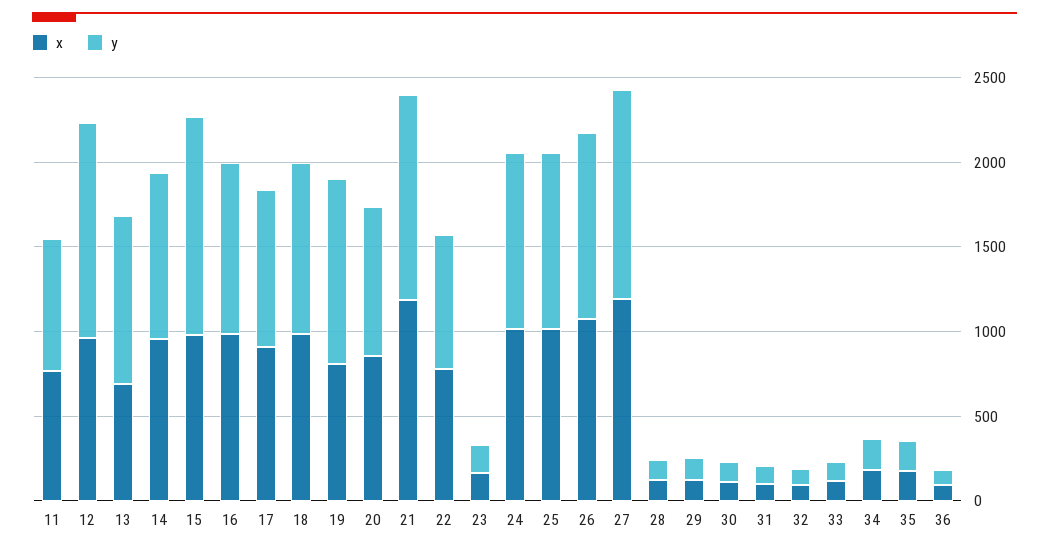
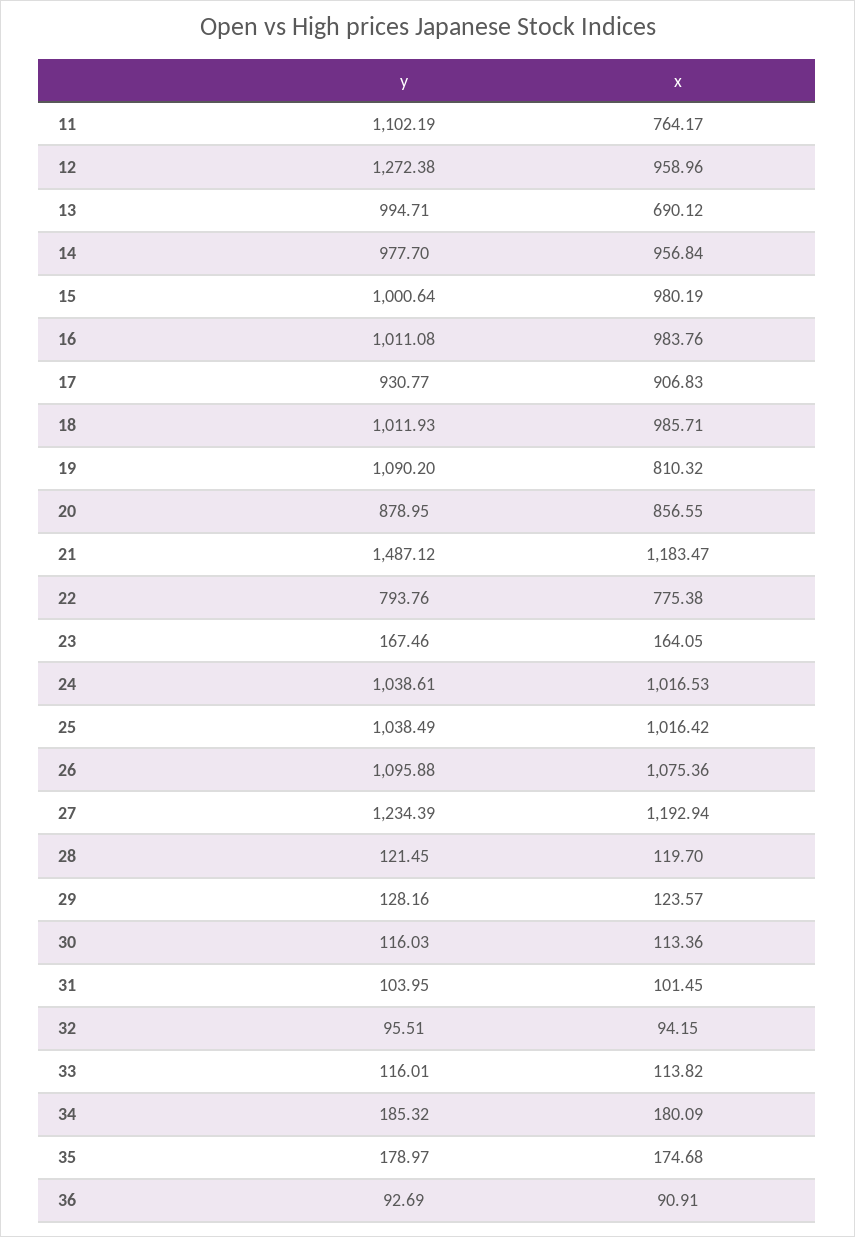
  {
    "x": {
      "11": 764.17,
      "12": 958.96,
      "13": 690.12,
      "14": 956.84,
      "15": 980.19,
      "16": 983.76,
      "17": 906.83,
      "18": 985.71,
      "19": 810.32,
      "20": 856.55,
      "21": 1183.47,
      "22": 775.38,
      "23": 164.05,
      "24": 1016.53,
      "25": 1016.42,
      "26": 1075.36,
      "27": 1192.94,
      "28": 119.7,
      "29": 123.57,
      "30": 113.36,
      "31": 101.45,
      "32": 94.15,
      "33": 113.82,
      "34": 180.09,
      "35": 174.68,
      "36": 90.91
    },
    "y": {
-     "11": 800,
+     "11": 1102.19,
      "12": 1272.38,
      "13": 994.71,
      "14": 977.7,
-     "15": 1300,
+     "15": 1000.64,
      "16": 1011.08,
      "17": 930.77,
      "18": 1011.93,
      "19": 1090.2,
      "20": 878.95,
-     "21": 1200,
+     "21": 1487.12,
      "22": 793.76,
      "23": 167.46,
      "24": 1038.61,
      "25": 1038.49,
      "26": 1095.88,
      "27": 1234.39,
      "28": 121.45,
      "29": 128.16,
      "30": 116.03,
      "31": 103.95,
      "32": 95.51,
      "33": 116.01,
      "34": 185.32,
      "35": 178.97,
      "36": 92.69
    }
  }

